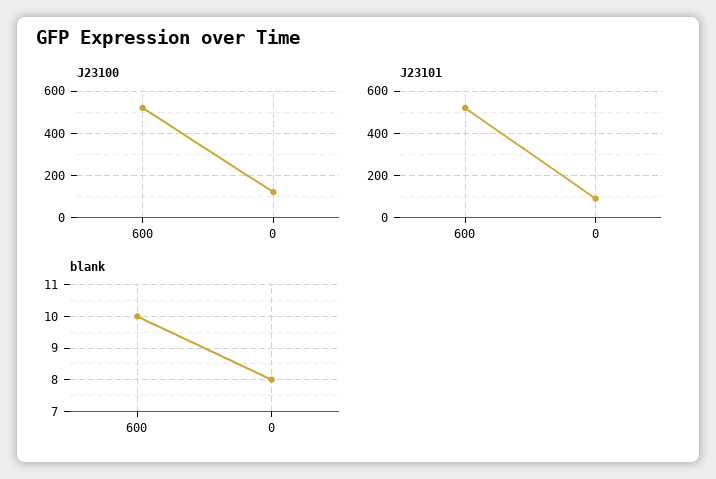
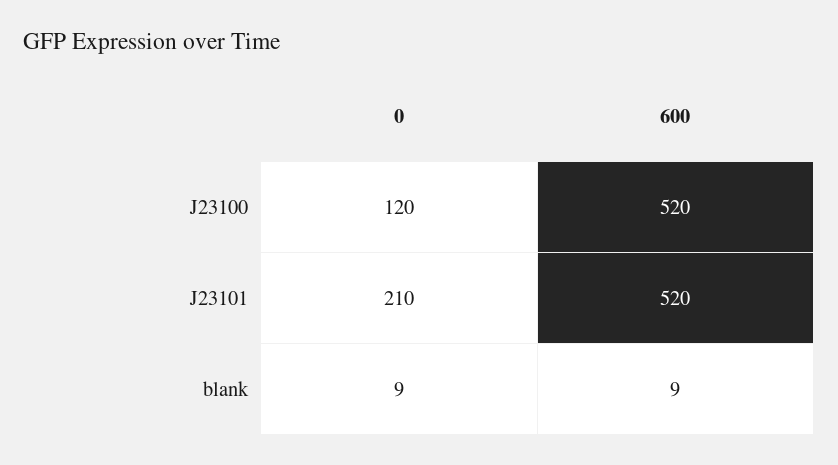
  {
    "J23100": {
      "600": 520,
      "0": 120
    },
    "J23101": {
      "600": 520,
-     "0": 100
+     "0": 210
    },
    "blank": {
-     "600": 10,
+     "600": 9,
-     "0": 8
+     "0": 9
    }
  }

